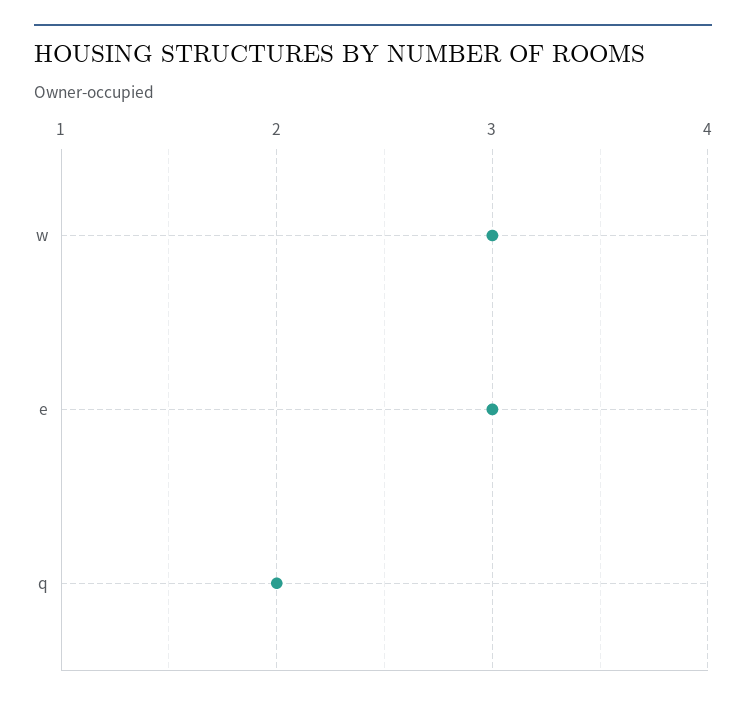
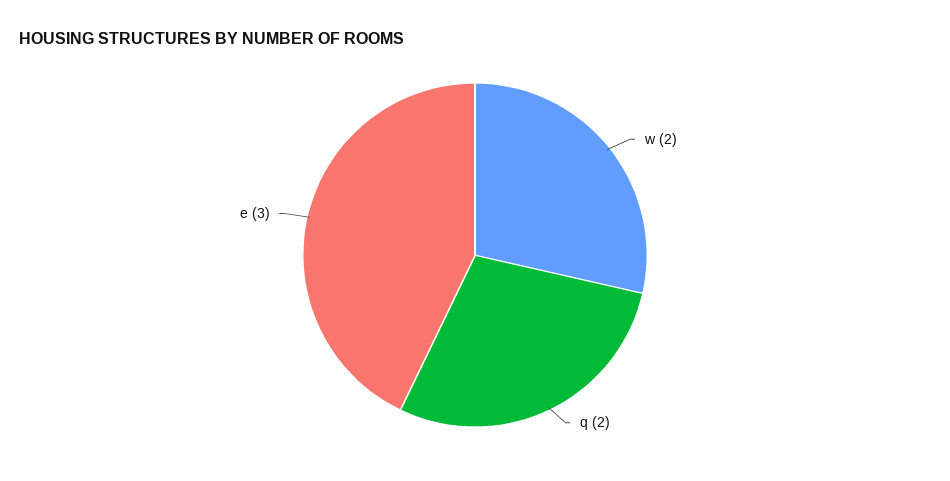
  {
-   "w": 3,
+   "w": 2,
    "e": 3,
    "q": 2
  }

